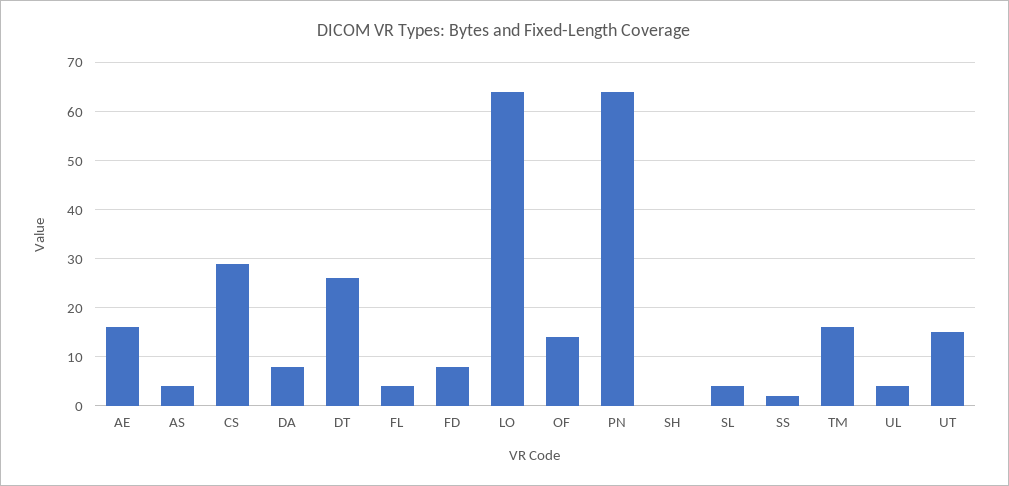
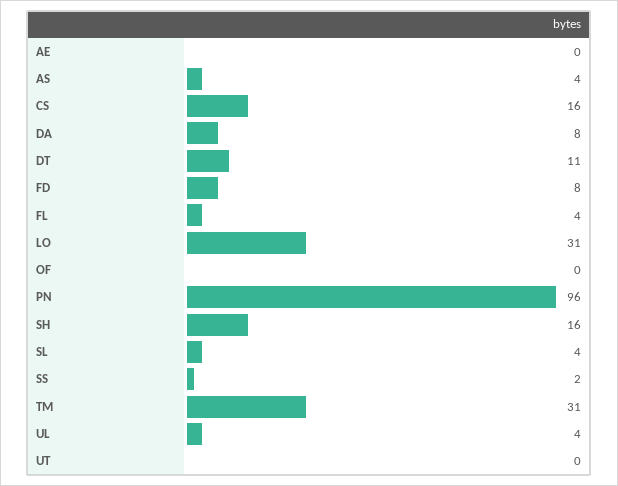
  {
-   "AE": 15,
+   "AE": 0,
    "AS": 4,
-   "CS": 30,
+   "CS": 16,
    "DA": 8,
-   "DT": 25,
+   "DT": 11,
    "FL": 4,
    "FD": 8,
-   "LO": 65,
+   "LO": 31,
-   "OF": 15,
+   "OF": 0,
-   "PN": 65,
+   "PN": 96,
-   "SH": 0,
+   "SH": 16,
    "SL": 4,
    "SS": 2,
-   "TM": 15,
+   "TM": 31,
    "UL": 4,
-   "UT": 15
+   "UT": 0
  }

